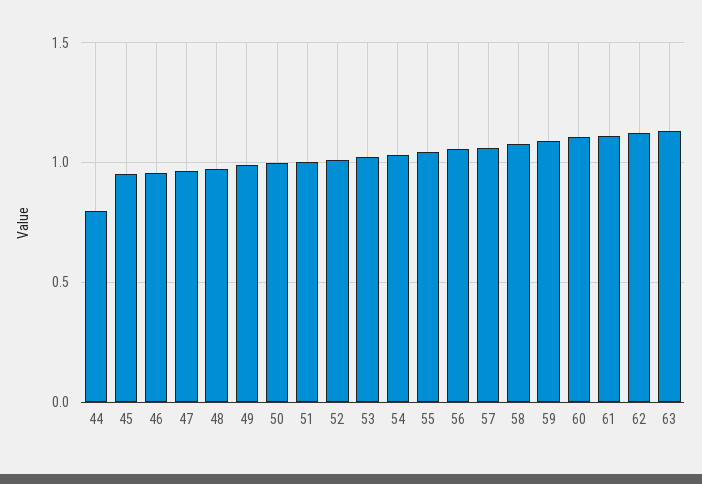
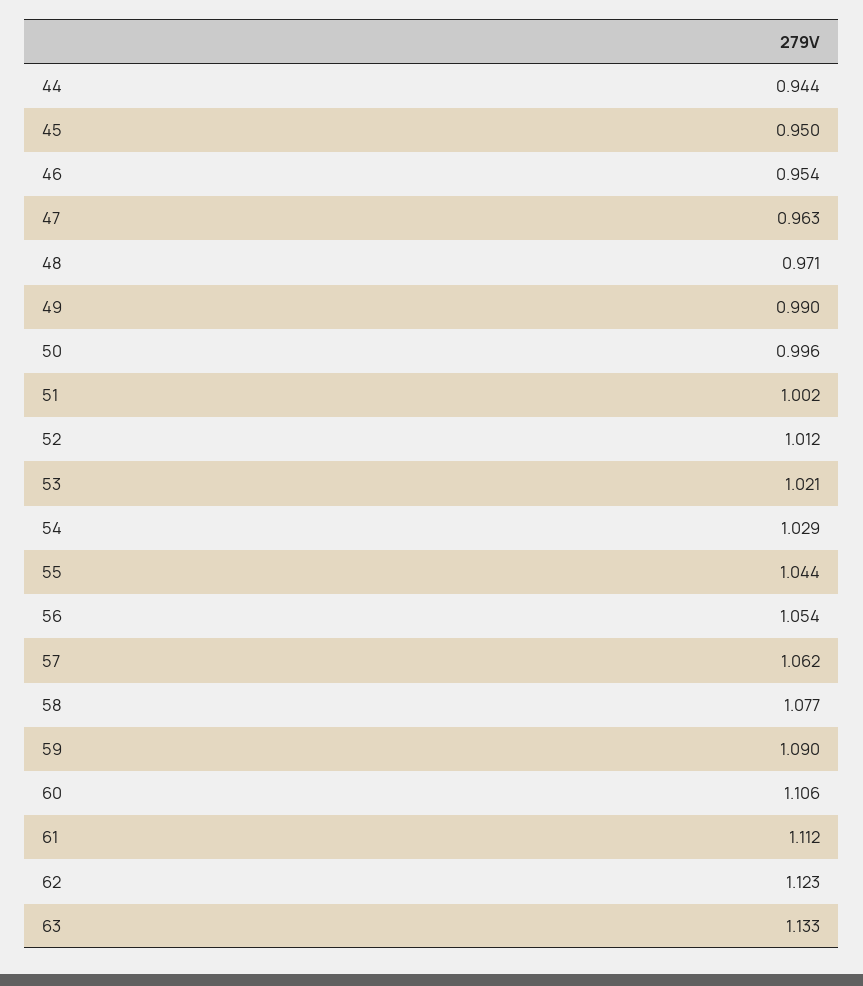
  {
-   "44": 0.8,
+   "44": 0.944,
    "45": 0.95,
    "46": 0.954,
    "47": 0.963,
    "48": 0.971,
    "49": 0.99,
    "50": 0.996,
    "51": 1.002,
    "52": 1.012,
    "53": 1.021,
    "54": 1.029,
    "55": 1.044,
    "56": 1.054,
    "57": 1.062,
    "58": 1.077,
    "59": 1.09,
    "60": 1.106,
    "61": 1.112,
    "62": 1.123,
    "63": 1.133
  }

